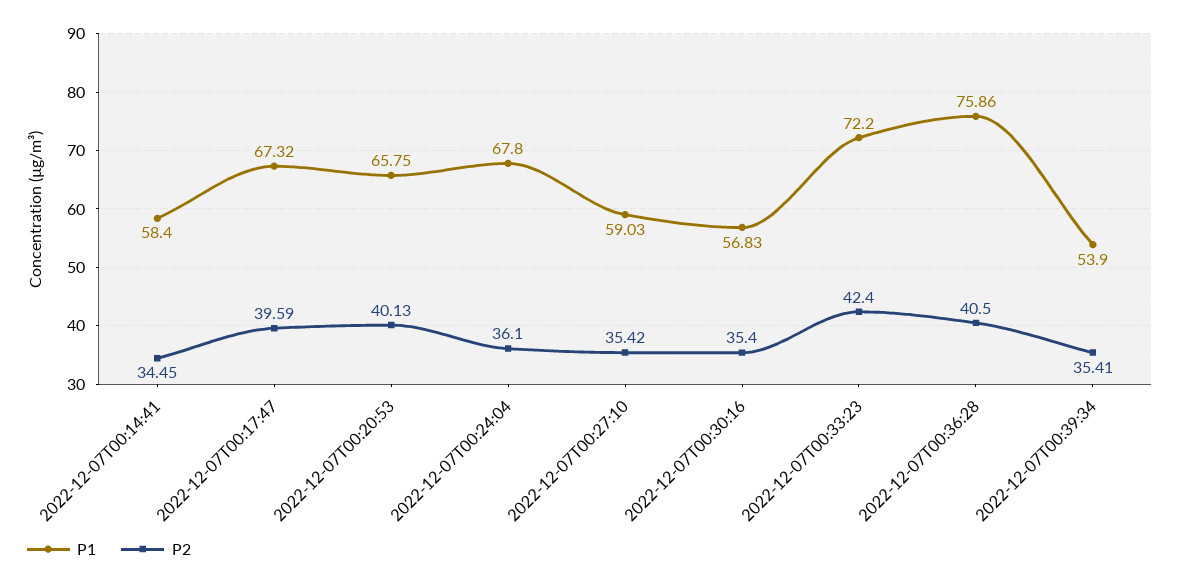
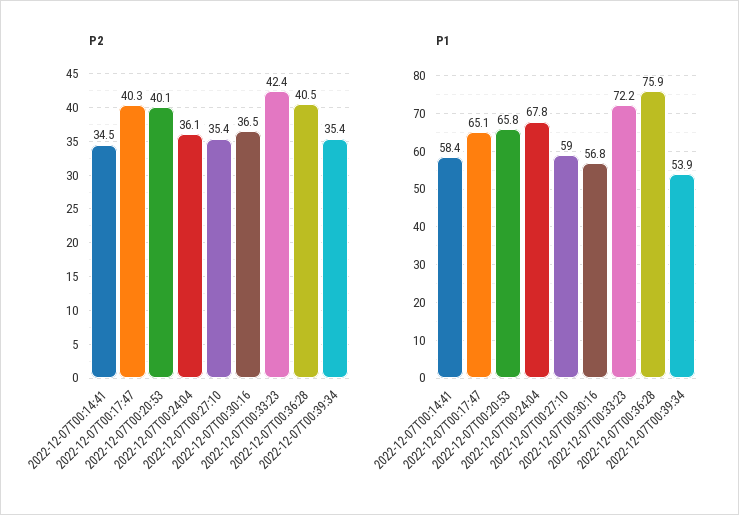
  {
    "P1": {
      "2022-12-07T00:14:41": 58.4,
-     "2022-12-07T00:17:47": 67.32,
+     "2022-12-07T00:17:47": 65.1,
      "2022-12-07T00:20:53": 65.75,
      "2022-12-07T00:24:04": 67.8,
      "2022-12-07T00:27:10": 59.03,
      "2022-12-07T00:30:16": 56.83,
      "2022-12-07T00:33:23": 72.2,
      "2022-12-07T00:36:28": 75.86,
      "2022-12-07T00:39:34": 53.9
    },
    "P2": {
      "2022-12-07T00:14:41": 34.45,
-     "2022-12-07T00:17:47": 39.59,
+     "2022-12-07T00:17:47": 40.3,
      "2022-12-07T00:20:53": 40.13,
      "2022-12-07T00:24:04": 36.1,
      "2022-12-07T00:27:10": 35.42,
-     "2022-12-07T00:30:16": 35.4,
+     "2022-12-07T00:30:16": 36.5,
      "2022-12-07T00:33:23": 42.4,
      "2022-12-07T00:36:28": 40.5,
      "2022-12-07T00:39:34": 35.41
    }
  }

